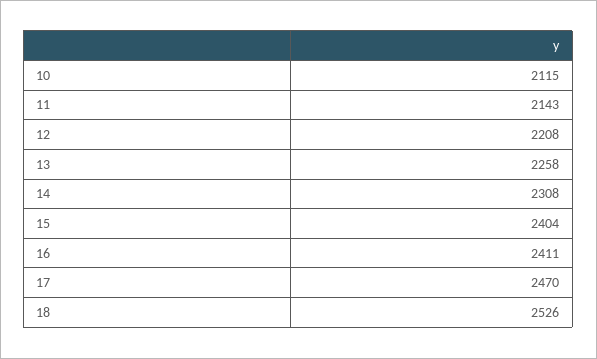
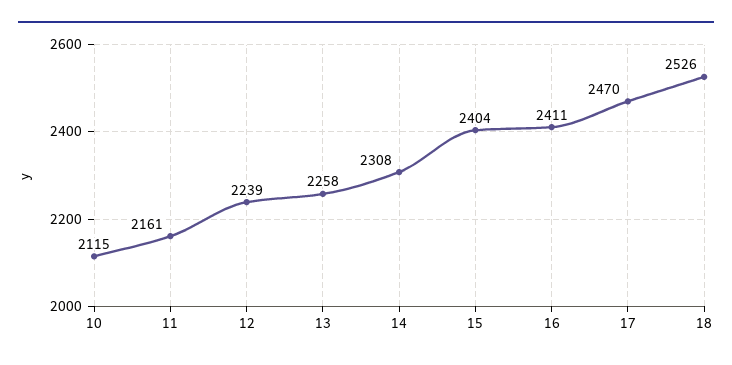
  {
    "10": 2115,
-   "11": 2143,
+   "11": 2161,
-   "12": 2208,
+   "12": 2239,
    "13": 2258,
    "14": 2308,
    "15": 2404,
    "16": 2411,
    "17": 2470,
    "18": 2526
  }

